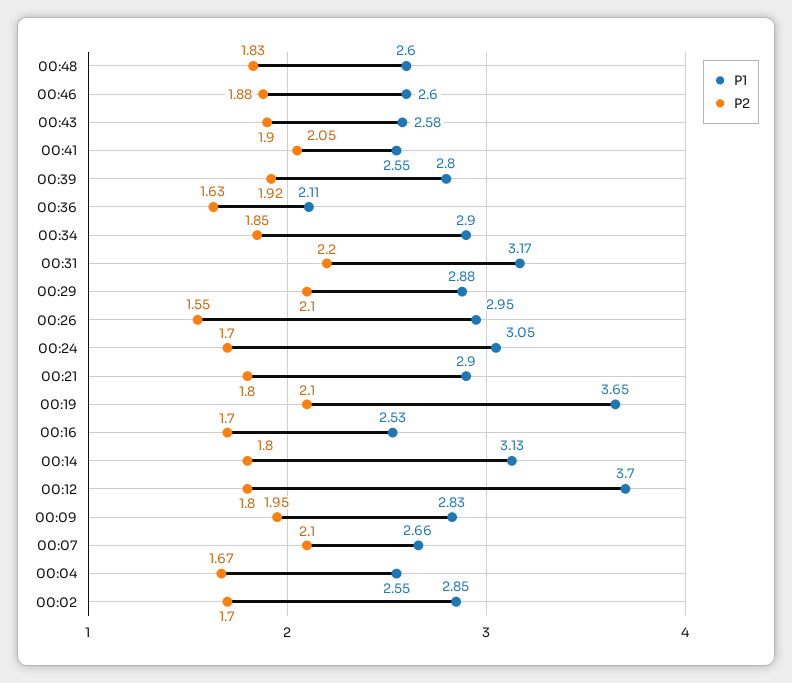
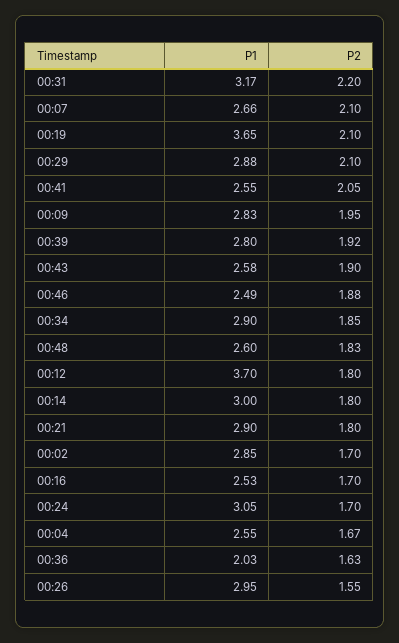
  {
    "P1": {
      "00:48": 2.6,
-     "00:46": 2.6,
+     "00:46": 2.49,
      "00:43": 2.58,
      "00:41": 2.55,
      "00:39": 2.8,
-     "00:36": 2.11,
+     "00:36": 2.03,
      "00:34": 2.9,
      "00:31": 3.17,
      "00:29": 2.88,
      "00:26": 2.95,
      "00:24": 3.05,
      "00:21": 2.9,
      "00:19": 3.65,
      "00:16": 2.53,
-     "00:14": 3.13,
+     "00:14": 3,
      "00:12": 3.7,
      "00:09": 2.83,
      "00:07": 2.66,
      "00:04": 2.55,
      "00:02": 2.85
    },
    "P2": {
      "00:48": 1.83,
      "00:46": 1.88,
      "00:43": 1.9,
      "00:41": 2.05,
      "00:39": 1.92,
      "00:36": 1.63,
      "00:34": 1.85,
      "00:31": 2.2,
      "00:29": 2.1,
      "00:26": 1.55,
      "00:24": 1.7,
      "00:21": 1.8,
      "00:19": 2.1,
      "00:16": 1.7,
      "00:14": 1.8,
      "00:12": 1.8,
      "00:09": 1.95,
      "00:07": 2.1,
      "00:04": 1.67,
      "00:02": 1.7
    }
  }

